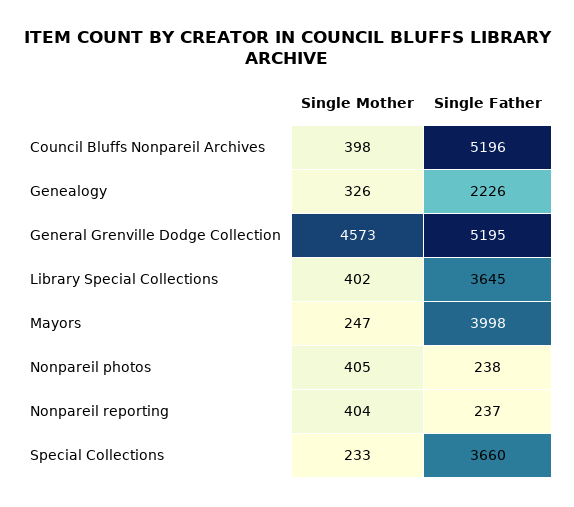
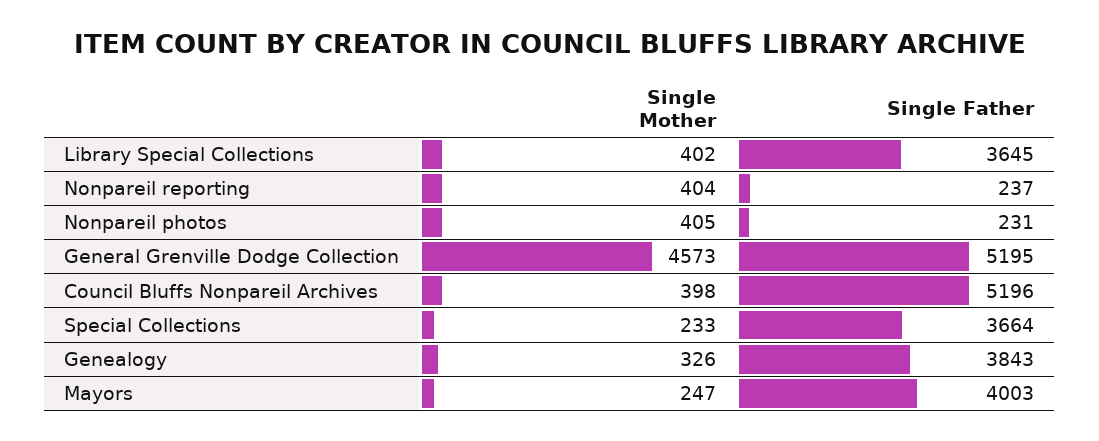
  {
    "Single Mother": {
      "Council Bluffs Nonpareil Archives": 398,
      "Genealogy": 326,
      "General Grenville Dodge Collection": 4573,
      "Library Special Collections": 402,
      "Mayors": 247,
      "Nonpareil photos": 405,
      "Nonpareil reporting": 404,
      "Special Collections": 233
    },
    "Single Father": {
      "Council Bluffs Nonpareil Archives": 5196,
-     "Genealogy": 2226,
+     "Genealogy": 3843,
      "General Grenville Dodge Collection": 5195,
      "Library Special Collections": 3645,
-     "Mayors": 3998,
+     "Mayors": 4003,
-     "Nonpareil photos": 238,
+     "Nonpareil photos": 231,
      "Nonpareil reporting": 237,
-     "Special Collections": 3660
+     "Special Collections": 3664
    }
  }

